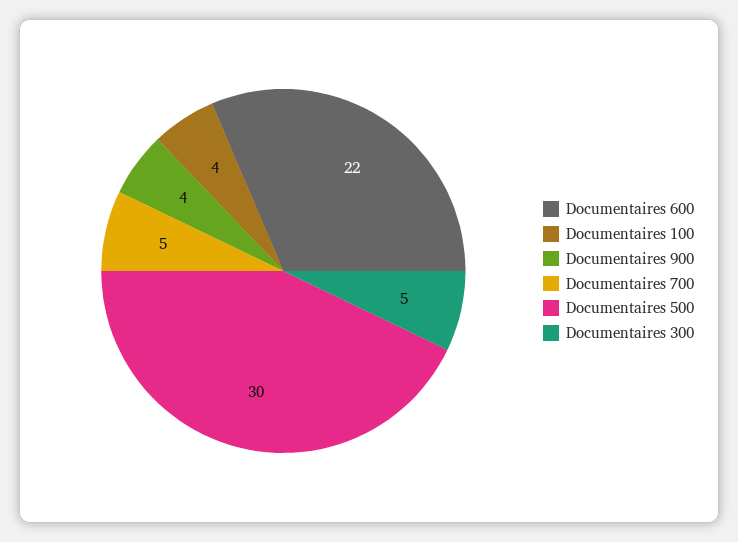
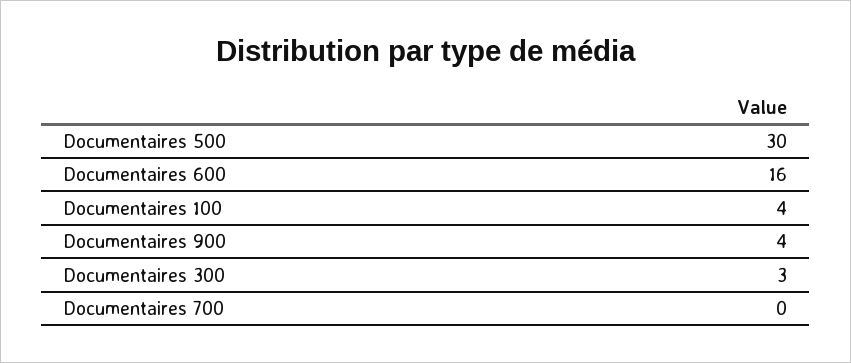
  {
-   "Documentaires 600": 22,
+   "Documentaires 600": 16,
    "Documentaires 100": 4,
    "Documentaires 900": 4,
-   "Documentaires 700": 5,
+   "Documentaires 700": 0,
    "Documentaires 500": 30,
-   "Documentaires 300": 5
+   "Documentaires 300": 3
  }

